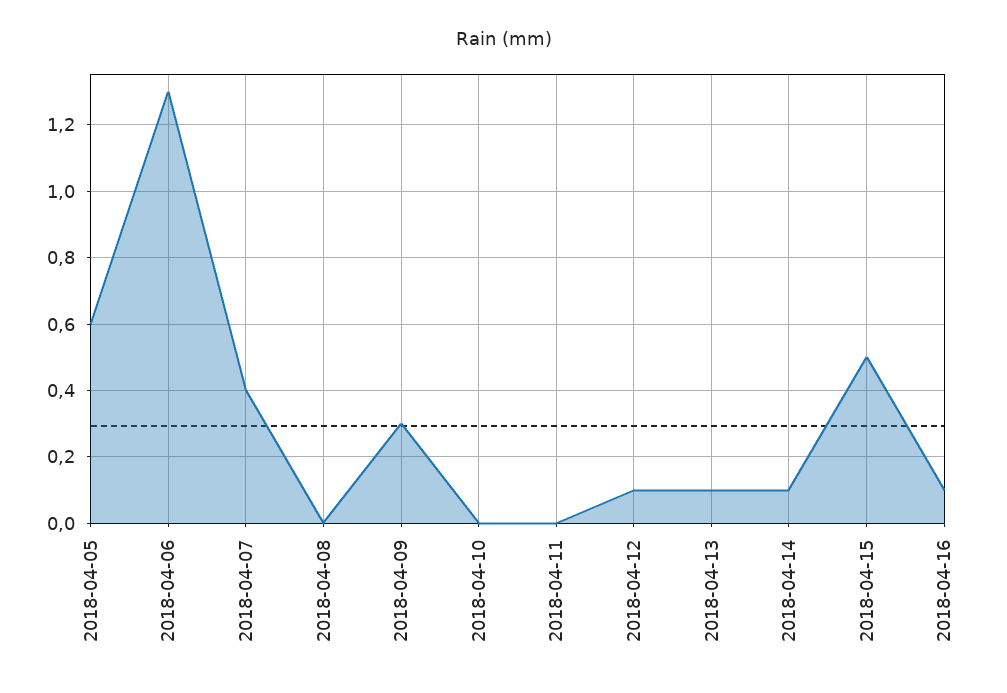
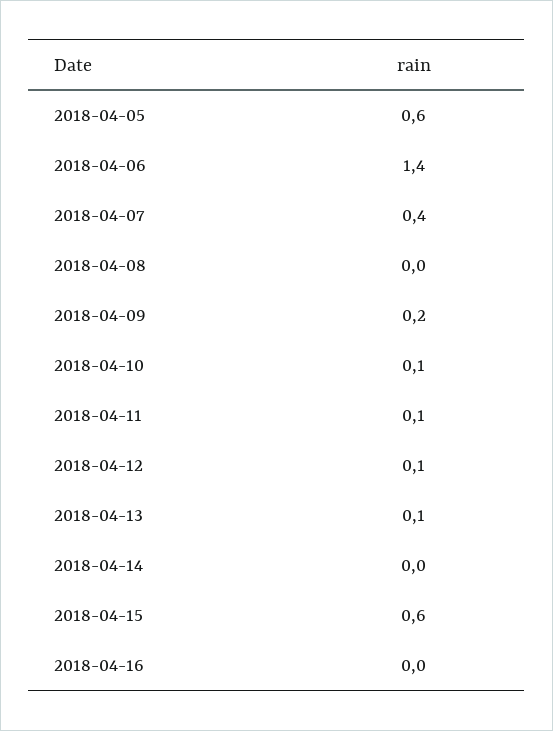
  {
    "2018-04-05": 0.6,
-   "2018-04-06": 1.3,
+   "2018-04-06": 1.4,
    "2018-04-07": 0.4,
    "2018-04-08": 0,
-   "2018-04-09": 0.3,
+   "2018-04-09": 0.2,
-   "2018-04-10": 0,
+   "2018-04-10": 0.1,
-   "2018-04-11": 0,
+   "2018-04-11": 0.1,
    "2018-04-12": 0.1,
    "2018-04-13": 0.1,
-   "2018-04-14": 0.1,
+   "2018-04-14": 0,
-   "2018-04-15": 0.5,
+   "2018-04-15": 0.6,
-   "2018-04-16": 0.1
+   "2018-04-16": 0
  }

